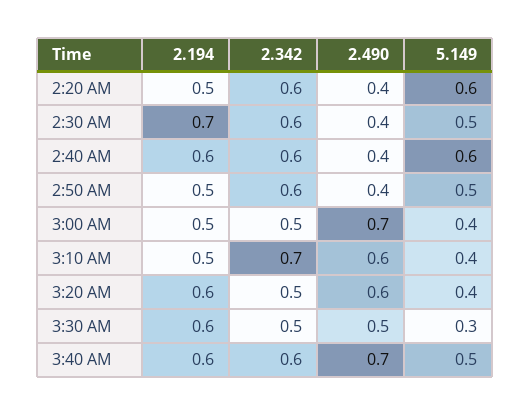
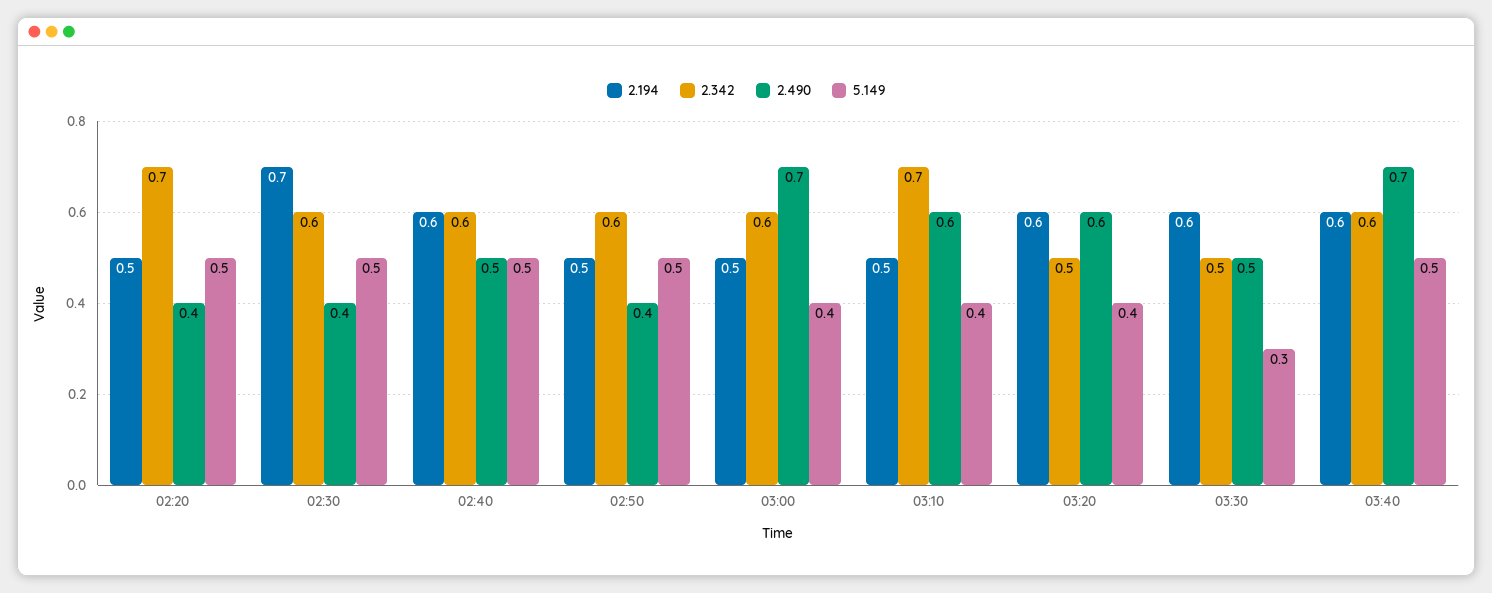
  {
    "2.194": {
      "2:20 AM": 0.5,
      "2:30 AM": 0.7,
      "2:40 AM": 0.6,
      "2:50 AM": 0.5,
      "3:00 AM": 0.5,
      "3:10 AM": 0.5,
      "3:20 AM": 0.6,
      "3:30 AM": 0.6,
      "3:40 AM": 0.6
    },
    "2.342": {
-     "2:20 AM": 0.6,
+     "2:20 AM": 0.7,
      "2:30 AM": 0.6,
      "2:40 AM": 0.6,
      "2:50 AM": 0.6,
-     "3:00 AM": 0.5,
+     "3:00 AM": 0.6,
      "3:10 AM": 0.7,
      "3:20 AM": 0.5,
      "3:30 AM": 0.5,
      "3:40 AM": 0.6
    },
    "2.490": {
      "2:20 AM": 0.4,
      "2:30 AM": 0.4,
-     "2:40 AM": 0.4,
+     "2:40 AM": 0.5,
      "2:50 AM": 0.4,
      "3:00 AM": 0.7,
      "3:10 AM": 0.6,
      "3:20 AM": 0.6,
      "3:30 AM": 0.5,
      "3:40 AM": 0.7
    },
    "5.149": {
-     "2:20 AM": 0.6,
+     "2:20 AM": 0.5,
      "2:30 AM": 0.5,
-     "2:40 AM": 0.6,
+     "2:40 AM": 0.5,
      "2:50 AM": 0.5,
      "3:00 AM": 0.4,
      "3:10 AM": 0.4,
      "3:20 AM": 0.4,
      "3:30 AM": 0.3,
      "3:40 AM": 0.5
    }
  }

